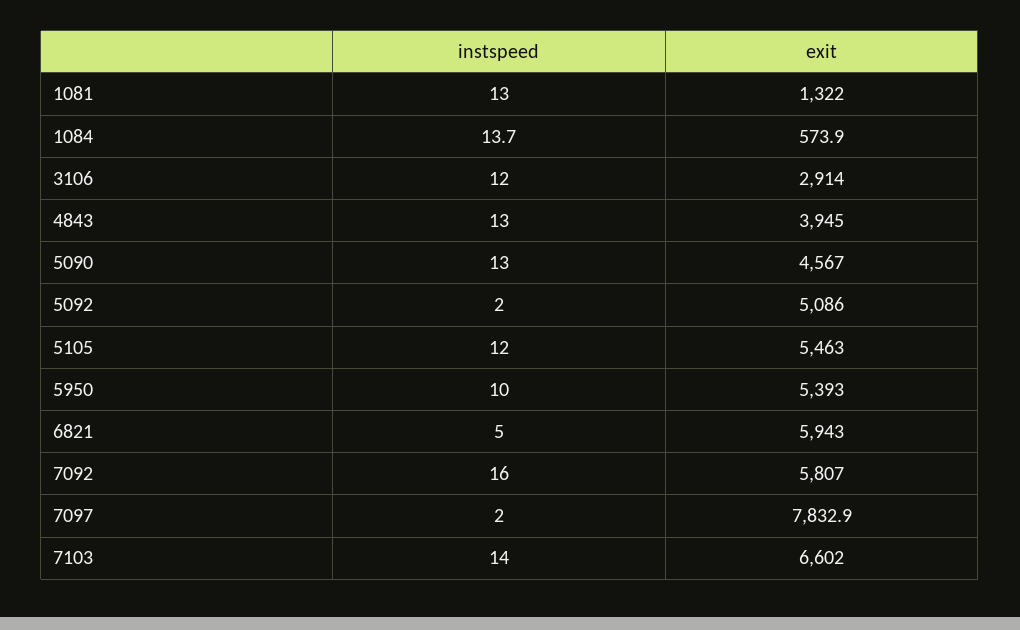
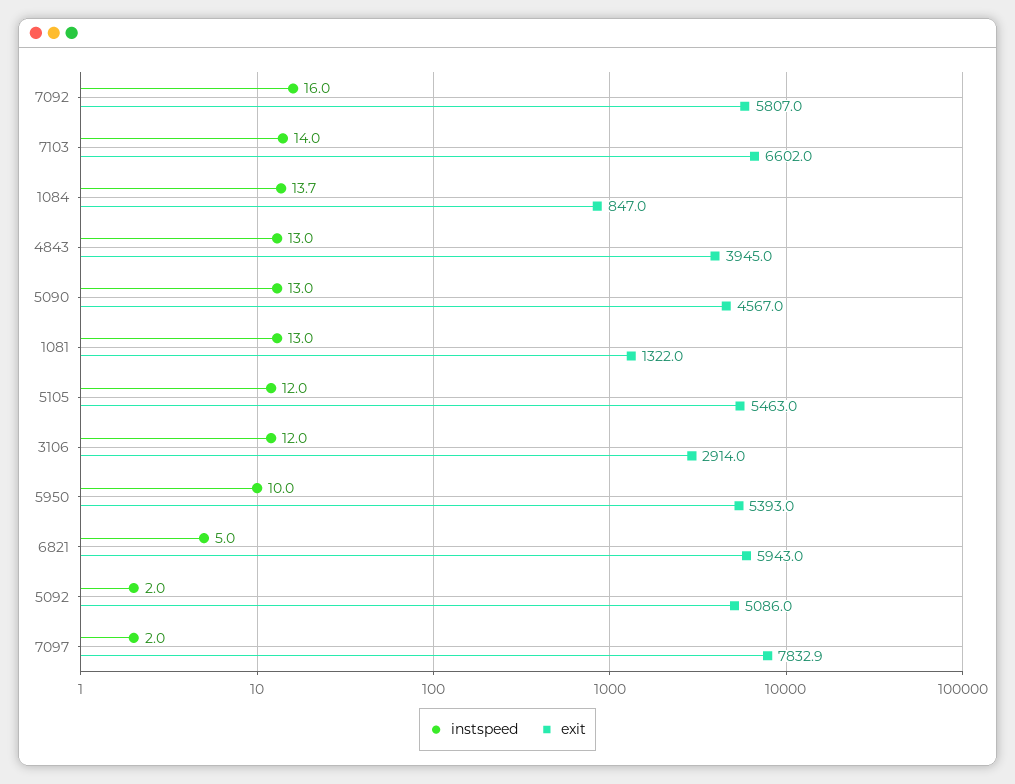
  {
    "instspeed": {
      "1081": 13,
      "1084": 13.7,
      "3106": 12,
      "4843": 13,
      "5090": 13,
      "5092": 2,
      "5105": 12,
      "5950": 10,
      "6821": 5,
      "7092": 16,
      "7097": 2,
      "7103": 14
    },
    "exit": {
      "1081": 1322,
-     "1084": 573.9,
+     "1084": 847,
      "3106": 2914,
      "4843": 3945,
      "5090": 4567,
      "5092": 5086,
      "5105": 5463,
      "5950": 5393,
      "6821": 5943,
      "7092": 5807,
      "7097": 7832.9,
      "7103": 6602
    }
  }

